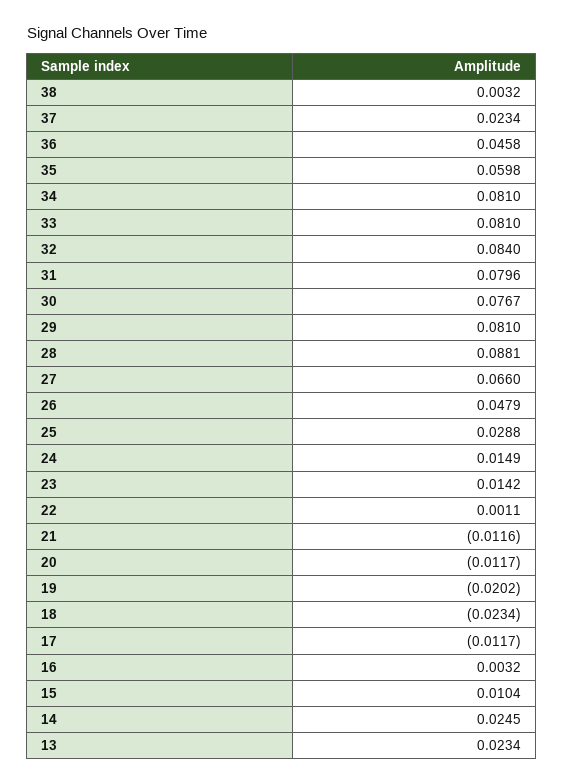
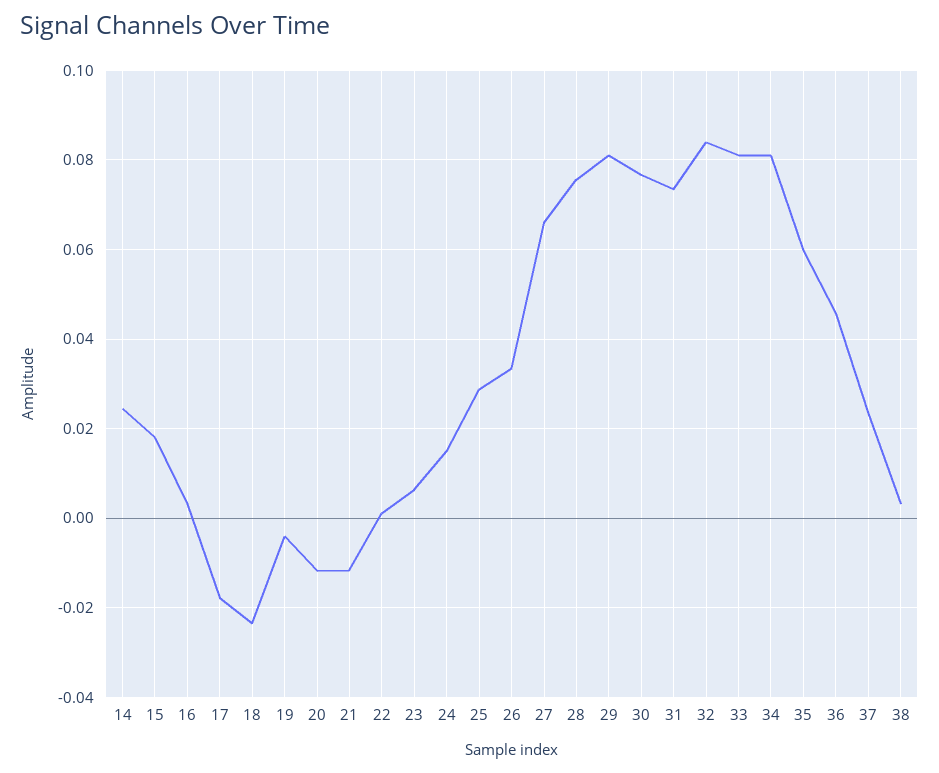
  {
    "38": 0.0032,
    "37": 0.0234,
    "36": 0.0458,
    "35": 0.0598,
    "34": 0.081,
    "33": 0.081,
    "32": 0.084,
-   "31": 0.0796,
+   "31": 0.074,
    "30": 0.0767,
    "29": 0.081,
-   "28": 0.0881,
+   "28": 0.076,
    "27": 0.066,
-   "26": 0.0479,
+   "26": 0.034,
    "25": 0.0288,
    "24": 0.0149,
-   "23": 0.0142,
+   "23": 0.006,
    "22": 0.0011,
    "21": -0.0116,
    "20": -0.0117,
-   "19": -0.0202,
+   "19": -0.004,
    "18": -0.0234,
-   "17": -0.0117,
+   "17": -0.018,
    "16": 0.0032,
-   "15": 0.0104,
+   "15": 0.018,
-   "14": 0.0245,
+   "14": 0.0245
-   "13": 0.0234
  }

